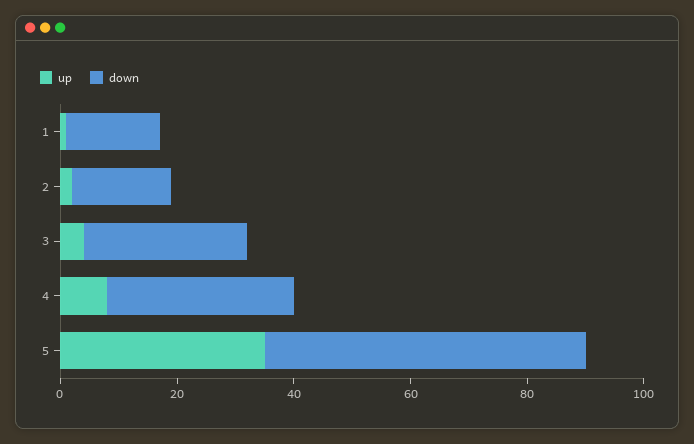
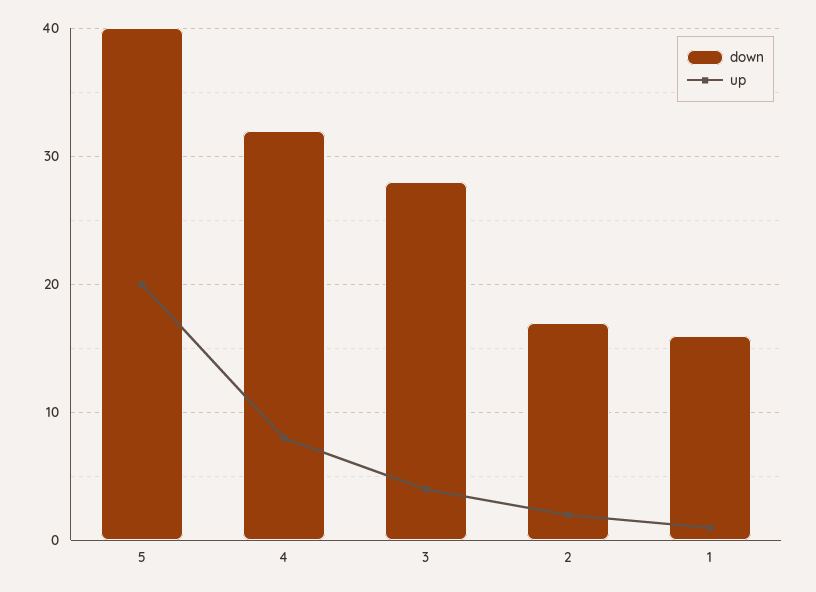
  {
    "up": {
      "1": 1,
      "2": 2,
      "3": 4,
      "4": 8,
-     "5": 35
+     "5": 20
    },
    "down": {
      "1": 16,
      "2": 17,
      "3": 28,
      "4": 32,
-     "5": 55
+     "5": 40
    }
  }

